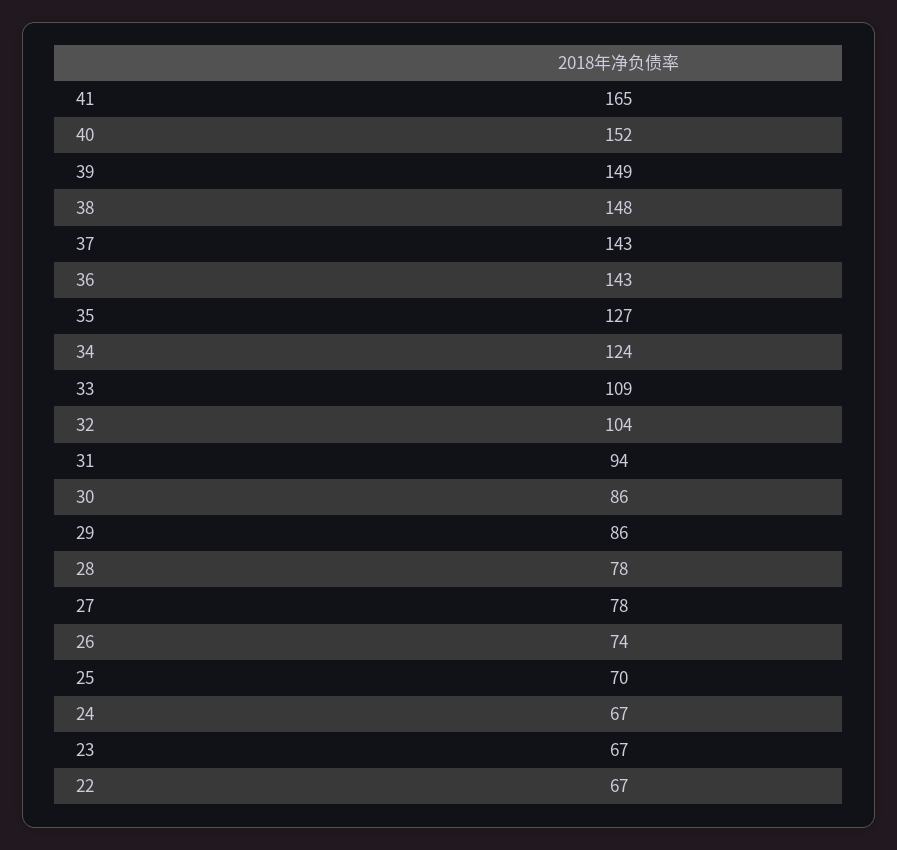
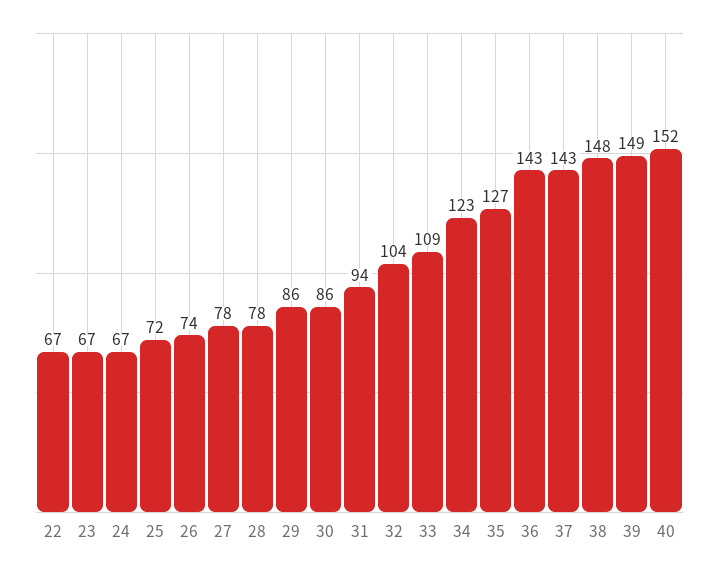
  {
-   "41": 165,
    "40": 152,
    "39": 149,
    "38": 148,
    "37": 143,
    "36": 143,
    "35": 127,
-   "34": 124,
+   "34": 123,
    "33": 109,
    "32": 104,
    "31": 94,
    "30": 86,
    "29": 86,
    "28": 78,
    "27": 78,
    "26": 74,
-   "25": 70,
+   "25": 72,
    "24": 67,
    "23": 67,
    "22": 67
  }

